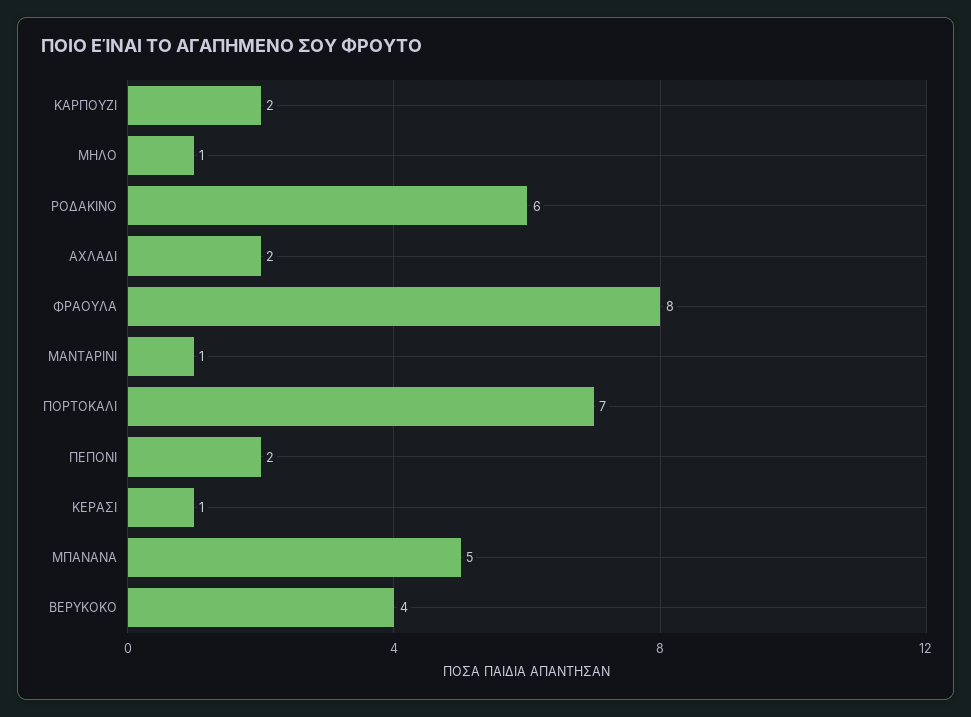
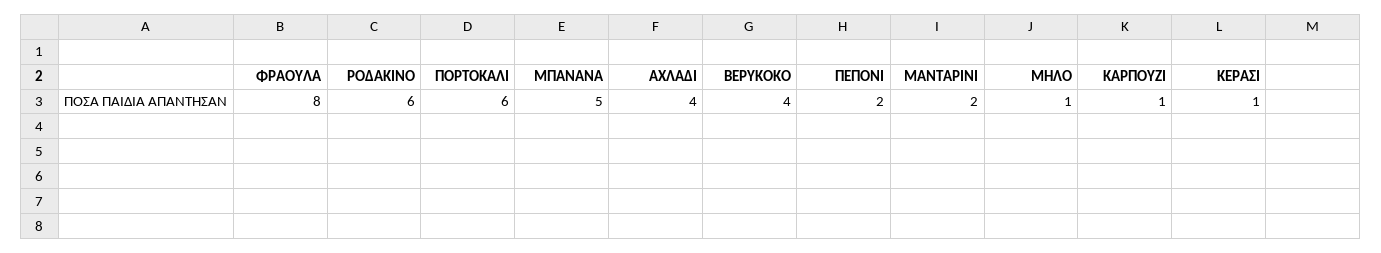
  {
-   "ΚΑΡΠΟΥΖΙ": 2,
+   "ΚΑΡΠΟΥΖΙ": 1,
    "ΜΗΛΟ": 1,
    "ΡΟΔΑΚΙΝΟ": 6,
-   "ΑΧΛΑΔΙ": 2,
+   "ΑΧΛΑΔΙ": 4,
    "ΦΡΑΟΥΛΑ": 8,
-   "ΜΑΝΤΑΡΙΝΙ": 1,
+   "ΜΑΝΤΑΡΙΝΙ": 2,
-   "ΠΟΡΤΟΚΑΛΙ": 7,
+   "ΠΟΡΤΟΚΑΛΙ": 6,
    "ΠΕΠΟΝΙ": 2,
    "ΚΕΡΑΣΙ": 1,
    "ΜΠΑΝΑΝΑ": 5,
    "ΒΕΡΥΚΟΚΟ": 4
  }

